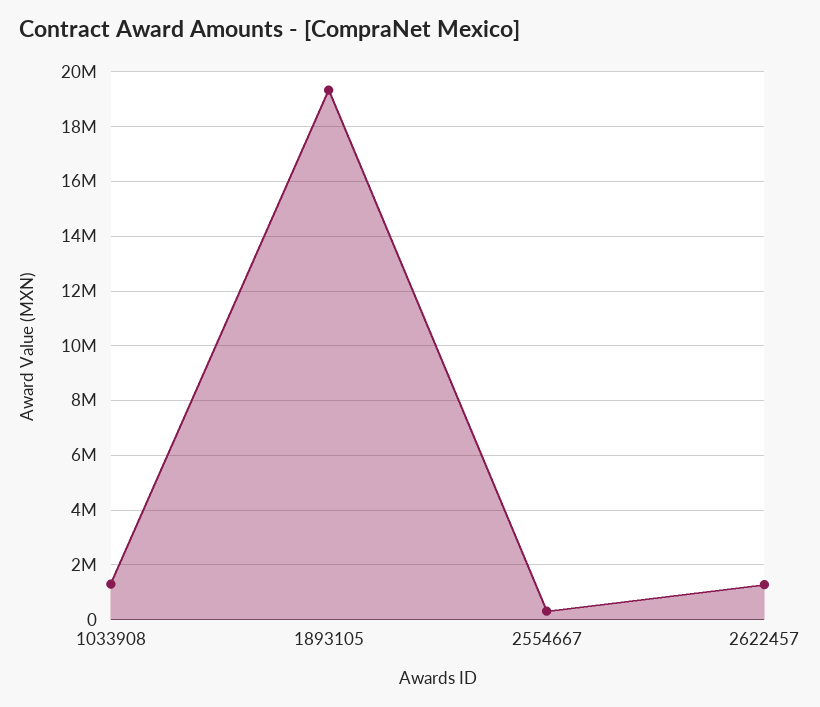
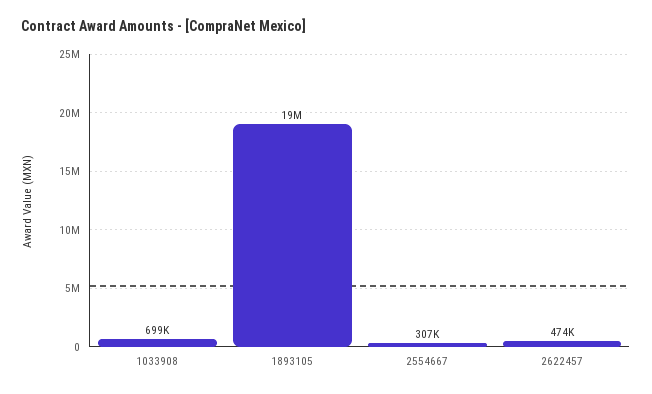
  {
-   "1033908": 1250000,
+   "1033908": 699000,
    "1893105": 19000000,
    "2554667": 307000,
-   "2622457": 1250000
+   "2622457": 474000
  }

